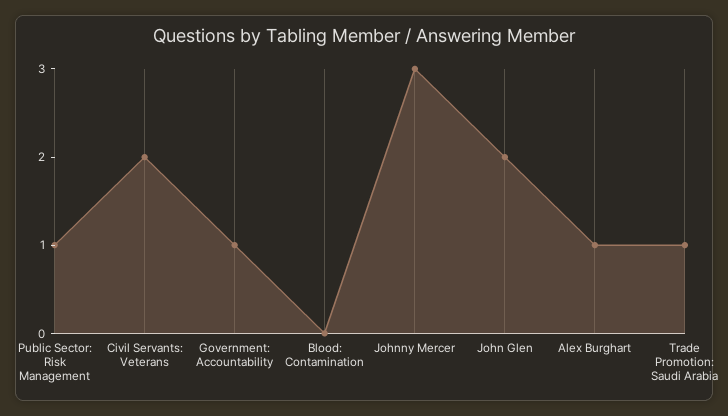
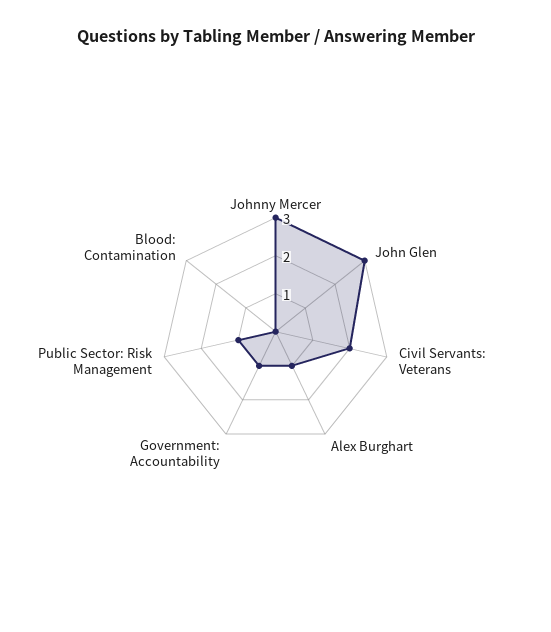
  {
    "Public Sector: Risk Management": 1,
    "Civil Servants: Veterans": 2,
    "Government: Accountability": 1,
    "Blood: Contamination": 0,
    "Johnny Mercer": 3,
-   "John Glen": 2,
+   "John Glen": 3,
-   "Alex Burghart": 1,
+   "Alex Burghart": 1
-   "Trade Promotion: Saudi Arabia": 1
  }

